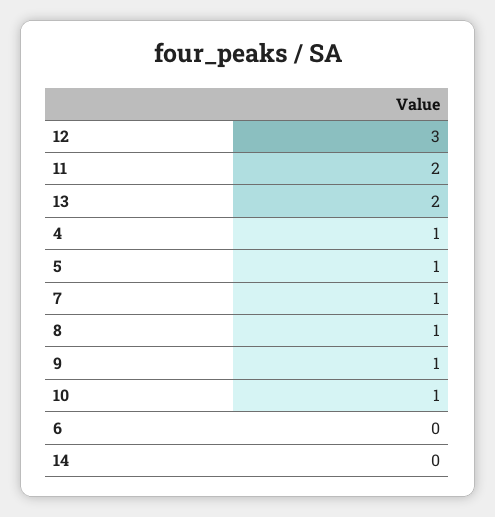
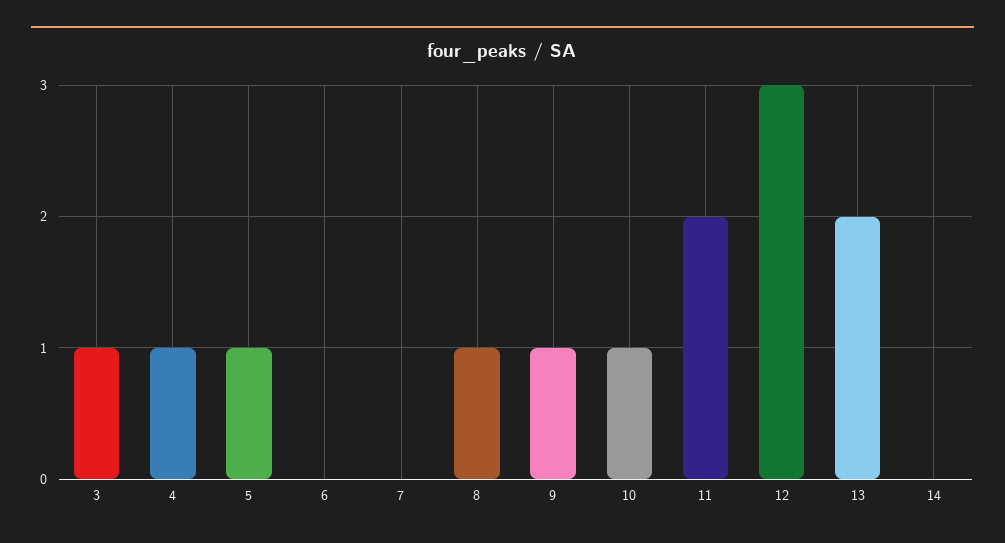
  {
    "12": 3,
    "11": 2,
    "13": 2,
    "4": 1,
    "5": 1,
-   "7": 1,
+   "7": 0,
    "8": 1,
    "9": 1,
    "10": 1,
    "6": 0,
-   "14": 0
+   "14": 0,
+   "3": 1
  }

